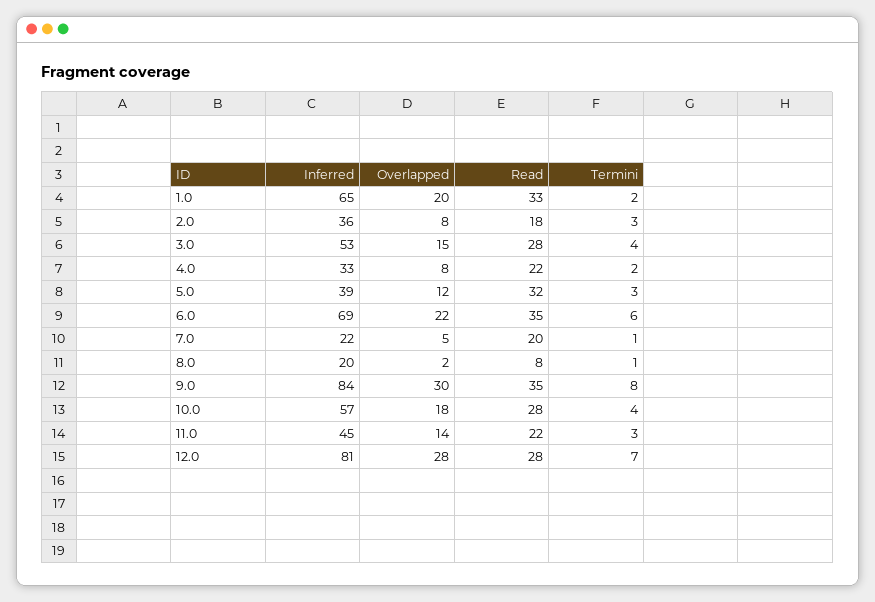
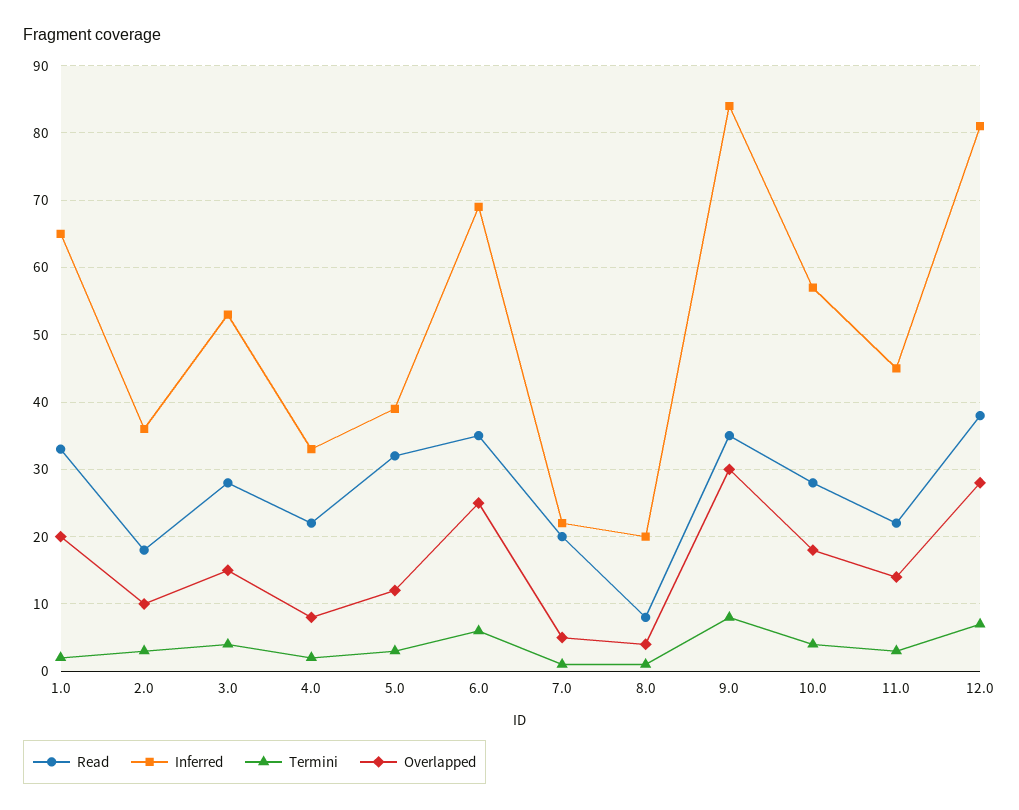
  {
    "Inferred": {
      "1.0": 65,
      "2.0": 36,
      "3.0": 53,
      "4.0": 33,
      "5.0": 39,
      "6.0": 69,
      "7.0": 22,
      "8.0": 20,
      "9.0": 84,
      "10.0": 57,
      "11.0": 45,
      "12.0": 81
    },
    "Overlapped": {
      "1.0": 20,
-     "2.0": 8,
+     "2.0": 10,
      "3.0": 15,
      "4.0": 8,
      "5.0": 12,
-     "6.0": 22,
+     "6.0": 25,
      "7.0": 5,
-     "8.0": 2,
+     "8.0": 4,
      "9.0": 30,
      "10.0": 18,
      "11.0": 14,
      "12.0": 28
    },
    "Read": {
      "1.0": 33,
      "2.0": 18,
      "3.0": 28,
      "4.0": 22,
      "5.0": 32,
      "6.0": 35,
      "7.0": 20,
      "8.0": 8,
      "9.0": 35,
      "10.0": 28,
      "11.0": 22,
-     "12.0": 28
+     "12.0": 38
    },
    "Termini": {
      "1.0": 2,
      "2.0": 3,
      "3.0": 4,
      "4.0": 2,
      "5.0": 3,
      "6.0": 6,
      "7.0": 1,
      "8.0": 1,
      "9.0": 8,
      "10.0": 4,
      "11.0": 3,
      "12.0": 7
    }
  }

